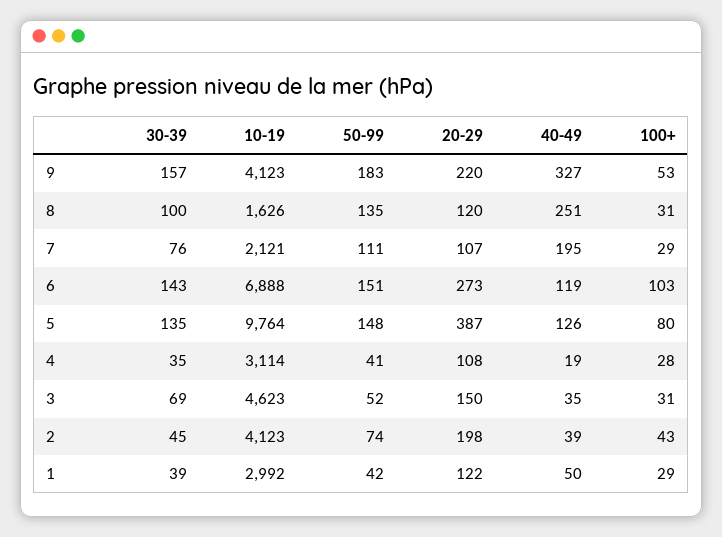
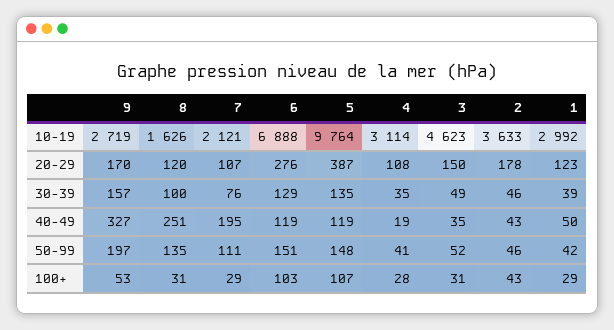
  {
    "30-39": {
      "9": 157,
      "8": 100,
      "7": 76,
-     "6": 143,
+     "6": 129,
      "5": 135,
      "4": 35,
-     "3": 69,
+     "3": 49,
-     "2": 45,
+     "2": 46,
      "1": 39
    },
    "10-19": {
-     "9": 4123,
+     "9": 2719,
      "8": 1626,
      "7": 2121,
      "6": 6888,
      "5": 9764,
      "4": 3114,
      "3": 4623,
-     "2": 4123,
+     "2": 3633,
      "1": 2992
    },
    "50-99": {
-     "9": 183,
+     "9": 197,
      "8": 135,
      "7": 111,
      "6": 151,
      "5": 148,
      "4": 41,
      "3": 52,
-     "2": 74,
+     "2": 46,
      "1": 42
    },
    "20-29": {
-     "9": 220,
+     "9": 170,
      "8": 120,
      "7": 107,
-     "6": 273,
+     "6": 276,
      "5": 387,
      "4": 108,
      "3": 150,
-     "2": 198,
+     "2": 178,
-     "1": 122
+     "1": 123
    },
    "40-49": {
      "9": 327,
      "8": 251,
      "7": 195,
      "6": 119,
-     "5": 126,
+     "5": 119,
      "4": 19,
      "3": 35,
-     "2": 39,
+     "2": 43,
      "1": 50
    },
    "100+": {
      "9": 53,
      "8": 31,
      "7": 29,
      "6": 103,
-     "5": 80,
+     "5": 107,
      "4": 28,
      "3": 31,
      "2": 43,
      "1": 29
    }
  }

